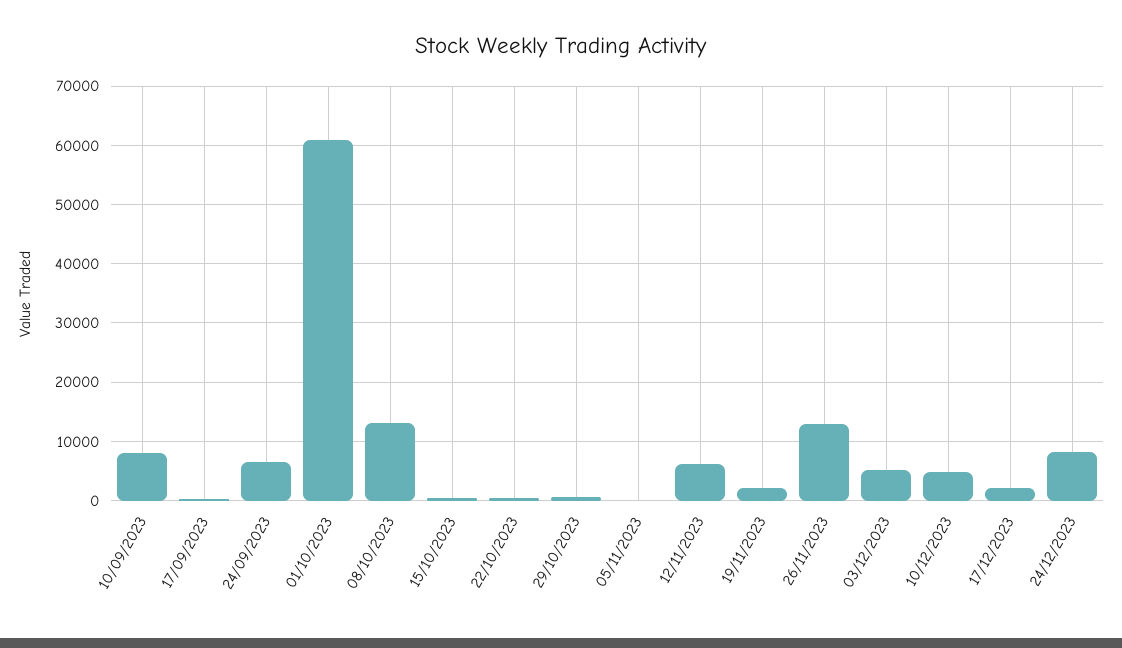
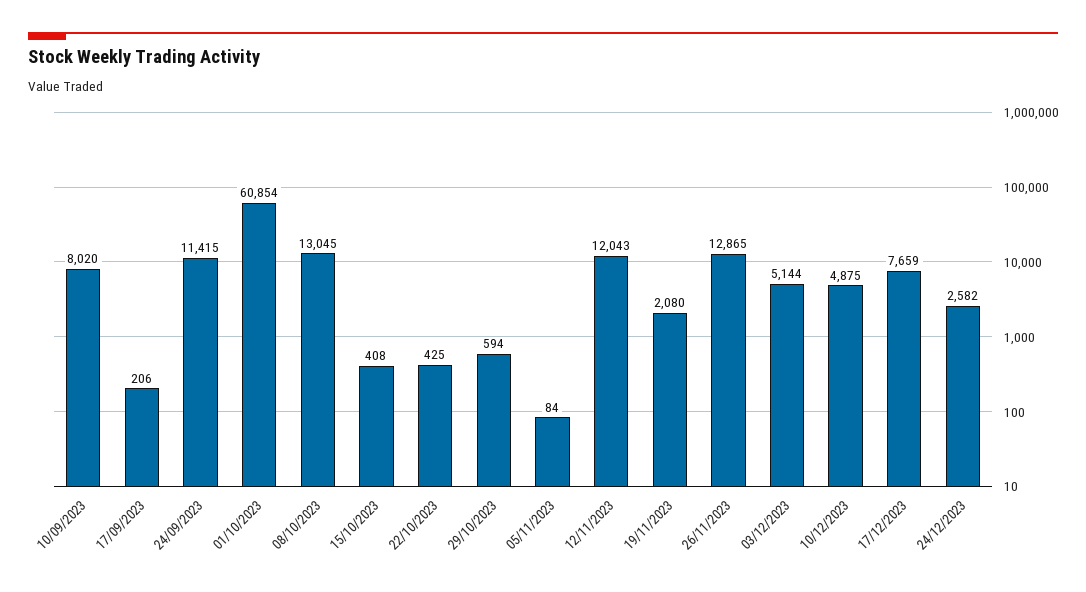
  {
    "10/09/2023": 8020,
    "17/09/2023": 206,
-   "24/09/2023": 6000,
+   "24/09/2023": 11415,
    "01/10/2023": 60854,
    "08/10/2023": 13045,
    "15/10/2023": 408,
    "22/10/2023": 425,
    "29/10/2023": 594,
    "05/11/2023": 84,
-   "12/11/2023": 6000,
+   "12/11/2023": 12043,
    "19/11/2023": 2080,
    "26/11/2023": 12865,
    "03/12/2023": 5144,
    "10/12/2023": 4875,
-   "17/12/2023": 2000,
+   "17/12/2023": 7659,
-   "24/12/2023": 8000
+   "24/12/2023": 2582
  }

